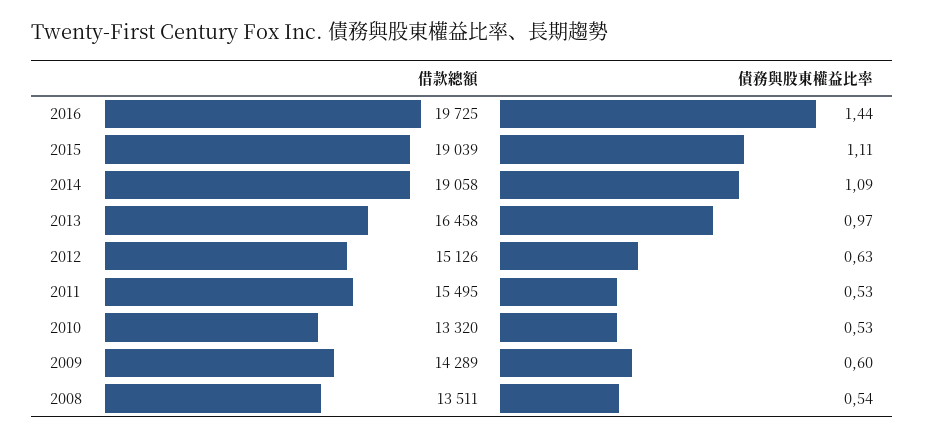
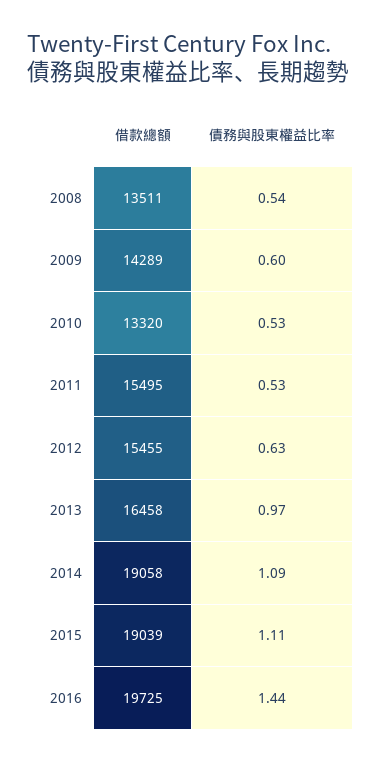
  {
    "借款總額": {
      "2016": 19725,
      "2015": 19039,
      "2014": 19058,
      "2013": 16458,
-     "2012": 15126,
+     "2012": 15455,
      "2011": 15495,
      "2010": 13320,
      "2009": 14289,
      "2008": 13511
    },
    "債務與股東權益比率": {
      "2016": 1.44,
      "2015": 1.11,
      "2014": 1.09,
      "2013": 0.97,
      "2012": 0.63,
      "2011": 0.53,
      "2010": 0.53,
      "2009": 0.6,
      "2008": 0.54
    }
  }

